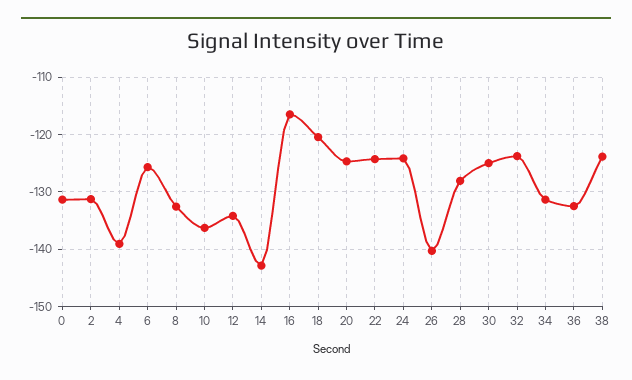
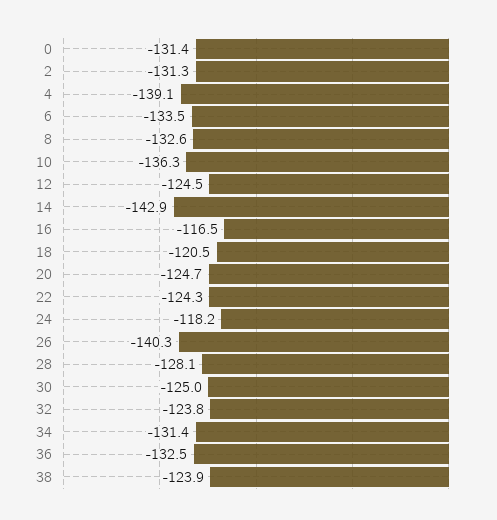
  {
    "0": -131.4,
    "2": -131.3,
    "4": -139.1,
-   "6": -126,
+   "6": -133.5,
    "8": -132.6,
    "10": -136.3,
-   "12": -134,
+   "12": -124.5,
    "14": -142.9,
    "16": -116.5,
    "18": -120.5,
    "20": -124.7,
    "22": -124.3,
-   "24": -124,
+   "24": -118.2,
    "26": -140.3,
    "28": -128.1,
    "30": -125,
    "32": -123.8,
    "34": -131.4,
    "36": -132.5,
    "38": -123.9
  }

